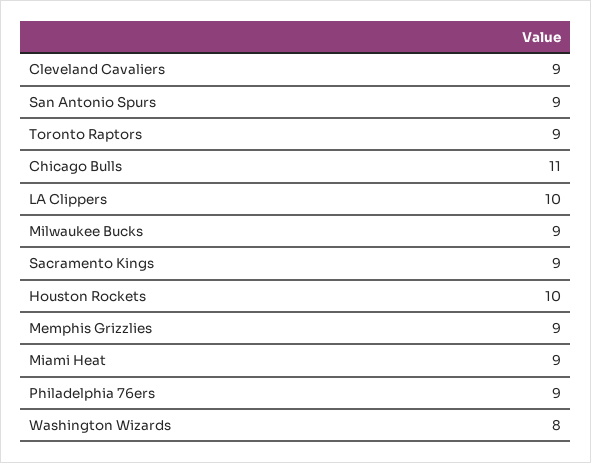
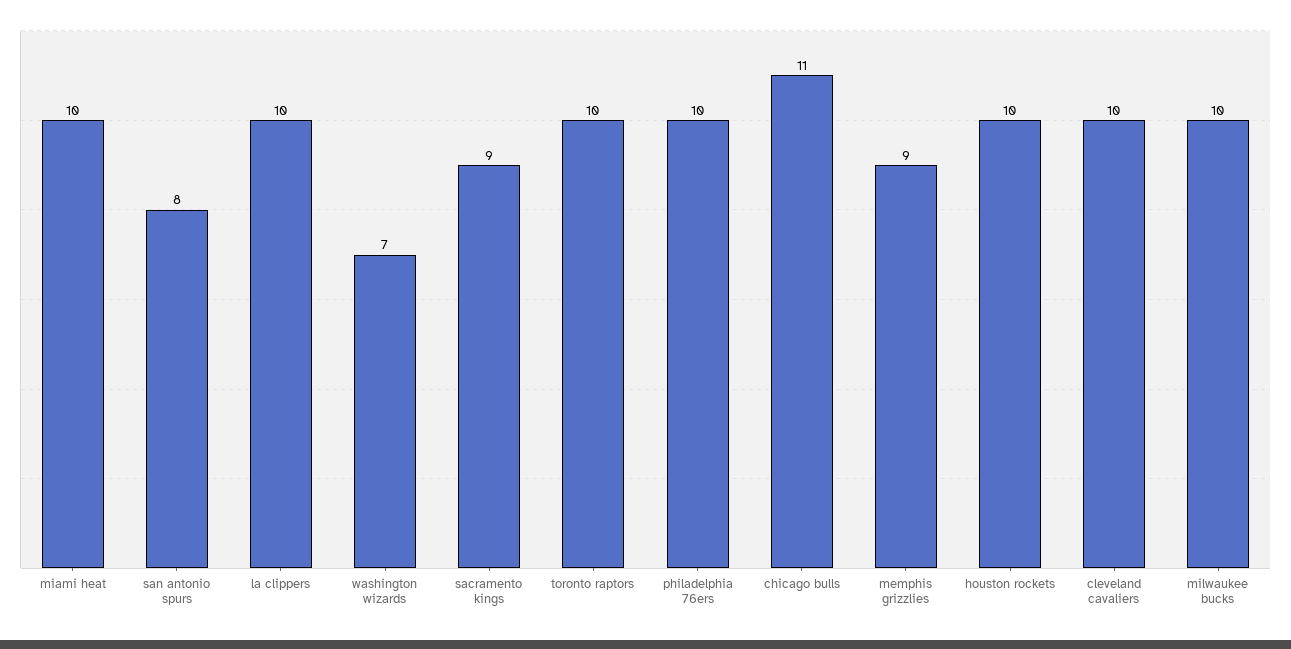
  {
-   "Cleveland Cavaliers": 9,
+   "Cleveland Cavaliers": 10,
-   "San Antonio Spurs": 9,
+   "San Antonio Spurs": 8,
-   "Toronto Raptors": 9,
+   "Toronto Raptors": 10,
    "Chicago Bulls": 11,
    "LA Clippers": 10,
-   "Milwaukee Bucks": 9,
+   "Milwaukee Bucks": 10,
    "Sacramento Kings": 9,
    "Houston Rockets": 10,
    "Memphis Grizzlies": 9,
-   "Miami Heat": 9,
+   "Miami Heat": 10,
-   "Philadelphia 76ers": 9,
+   "Philadelphia 76ers": 10,
-   "Washington Wizards": 8
+   "Washington Wizards": 7
  }

